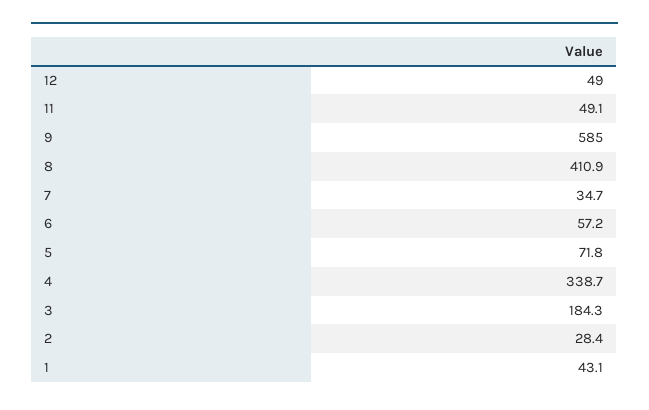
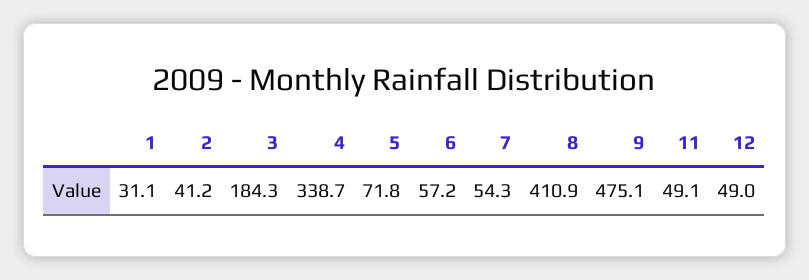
  {
    "12": 49,
    "11": 49.1,
-   "9": 585,
+   "9": 475.1,
    "8": 410.9,
-   "7": 34.7,
+   "7": 54.3,
    "6": 57.2,
    "5": 71.8,
    "4": 338.7,
    "3": 184.3,
-   "2": 28.4,
+   "2": 41.2,
-   "1": 43.1
+   "1": 31.1
  }

